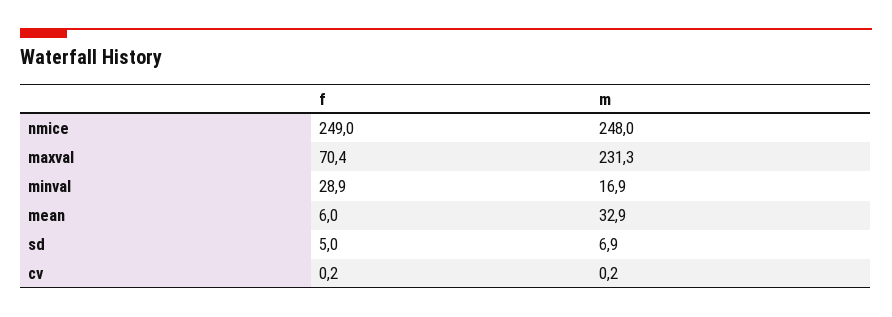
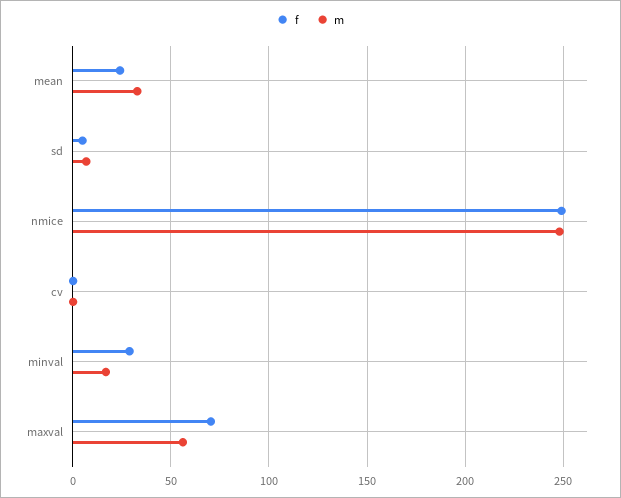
  {
    "f": {
      "nmice": 249,
      "maxval": 70.4,
      "minval": 28.9,
-     "mean": 6,
+     "mean": 25,
      "sd": 5,
      "cv": 0.2
    },
    "m": {
      "nmice": 248,
-     "maxval": 231.3,
+     "maxval": 55,
      "minval": 16.9,
      "mean": 32.9,
      "sd": 6.9,
      "cv": 0.2
    }
  }

